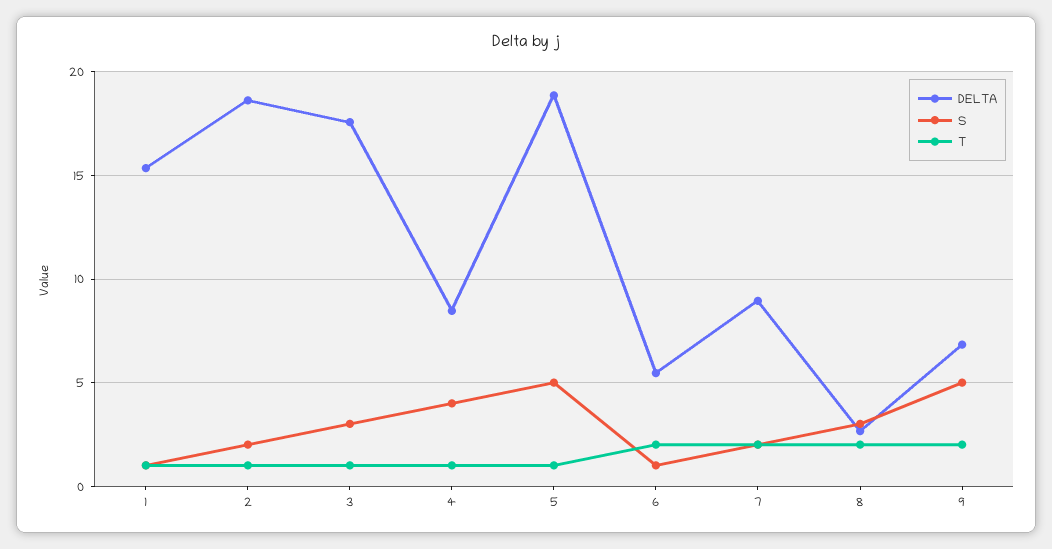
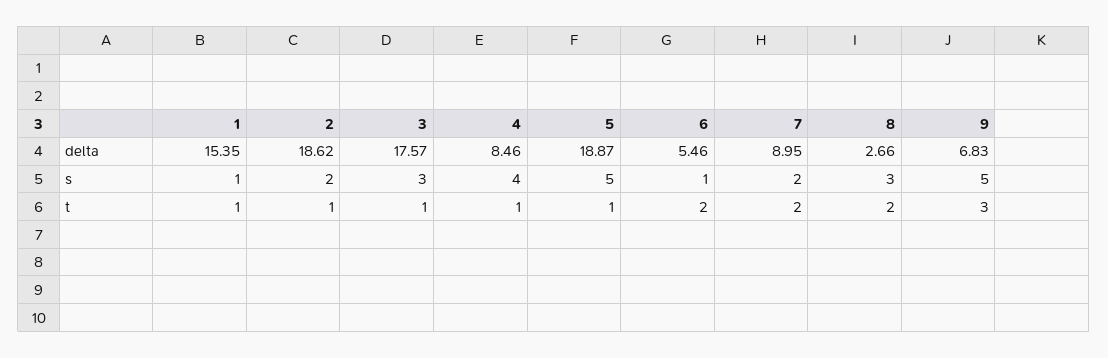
  {
    "DELTA": {
      "1": 15.35,
      "2": 18.62,
      "3": 17.57,
      "4": 8.46,
      "5": 18.87,
      "6": 5.46,
      "7": 8.95,
      "8": 2.66,
      "9": 6.83
    },
    "S": {
      "1": 1,
      "2": 2,
      "3": 3,
      "4": 4,
      "5": 5,
      "6": 1,
      "7": 2,
      "8": 3,
      "9": 5
    },
    "T": {
      "1": 1,
      "2": 1,
      "3": 1,
      "4": 1,
      "5": 1,
      "6": 2,
      "7": 2,
      "8": 2,
-     "9": 2
+     "9": 3
    }
  }

